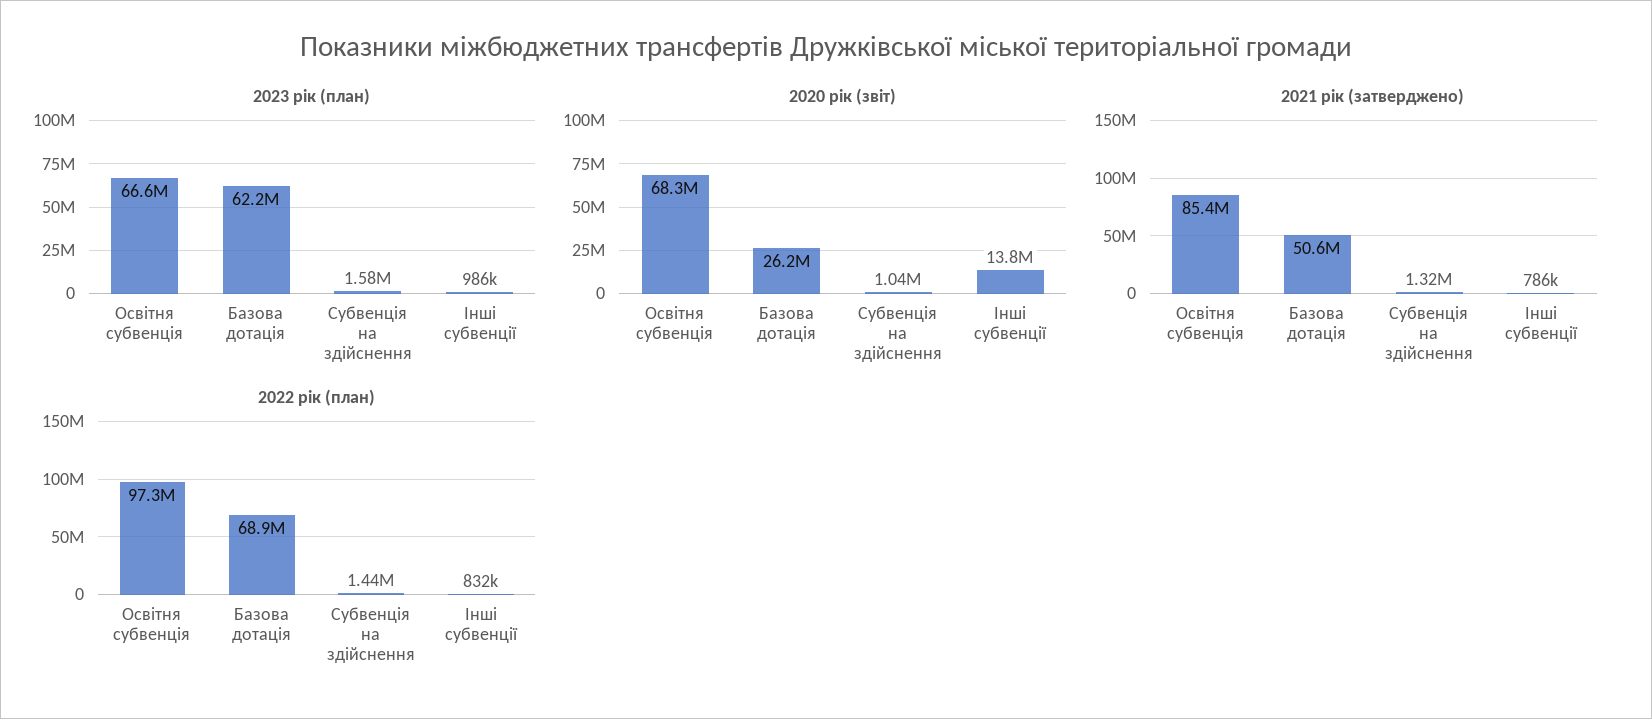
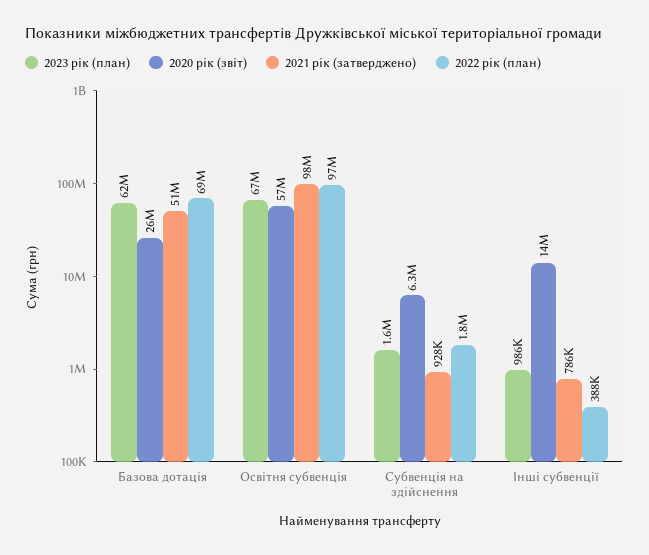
  {
    "2023 рік (план)": {
      "Освітня субвенція": 66600000,
      "Базова дотація": 62200000,
      "Субвенція на здійснення": 1580000,
      "Інші субвенції": 986000
    },
    "2020 рік (звіт)": {
-     "Освітня субвенція": 68300000,
+     "Освітня субвенція": 57000000,
      "Базова дотація": 26200000,
-     "Субвенція на здійснення": 1040000,
+     "Субвенція на здійснення": 6300000,
      "Інші субвенції": 13800000
    },
    "2021 рік (затверджено)": {
-     "Освітня субвенція": 85400000,
+     "Освітня субвенція": 98000000,
      "Базова дотація": 50600000,
-     "Субвенція на здійснення": 1320000,
+     "Субвенція на здійснення": 928000,
      "Інші субвенції": 786000
    },
    "2022 рік (план)": {
      "Освітня субвенція": 97300000,
      "Базова дотація": 68900000,
-     "Субвенція на здійснення": 1440000,
+     "Субвенція на здійснення": 1800000,
-     "Інші субвенції": 832000
+     "Інші субвенції": 388000
    }
  }

